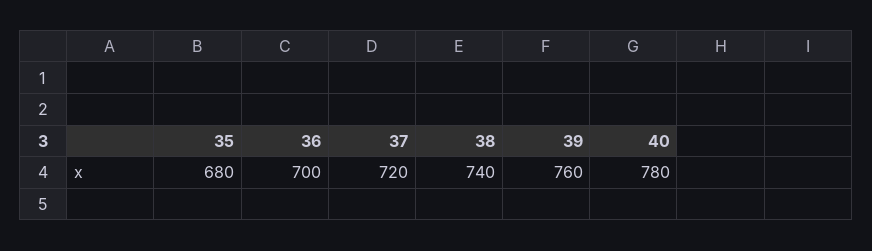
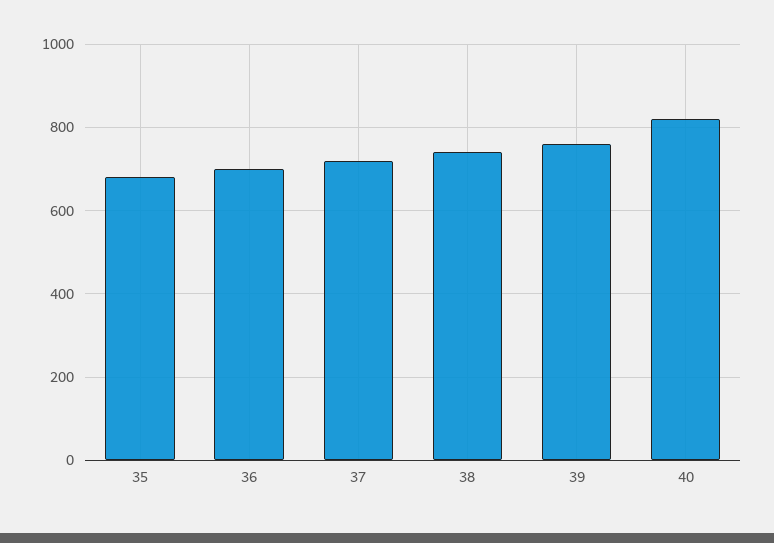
  {
    "35": 680,
    "36": 700,
    "37": 720,
    "38": 740,
    "39": 760,
-   "40": 780
+   "40": 820
  }

